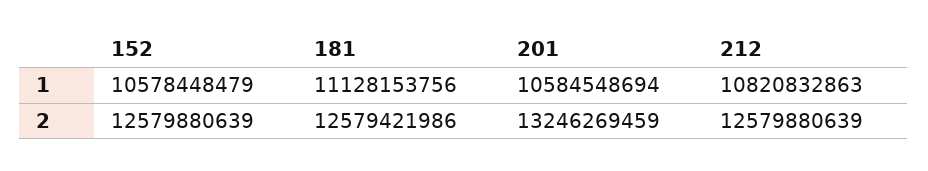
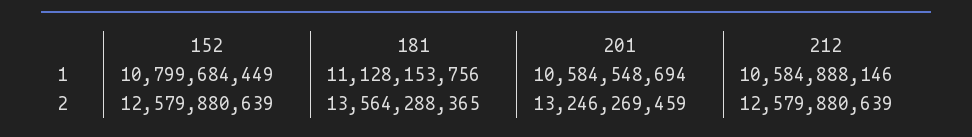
  {
    "152": {
-     "1": 10578448479,
+     "1": 10799684449,
      "2": 12579880639
    },
    "181": {
      "1": 11128153756,
-     "2": 12579421986
+     "2": 13564288365
    },
    "201": {
      "1": 10584548694,
      "2": 13246269459
    },
    "212": {
-     "1": 10820832863,
+     "1": 10584888146,
      "2": 12579880639
    }
  }

